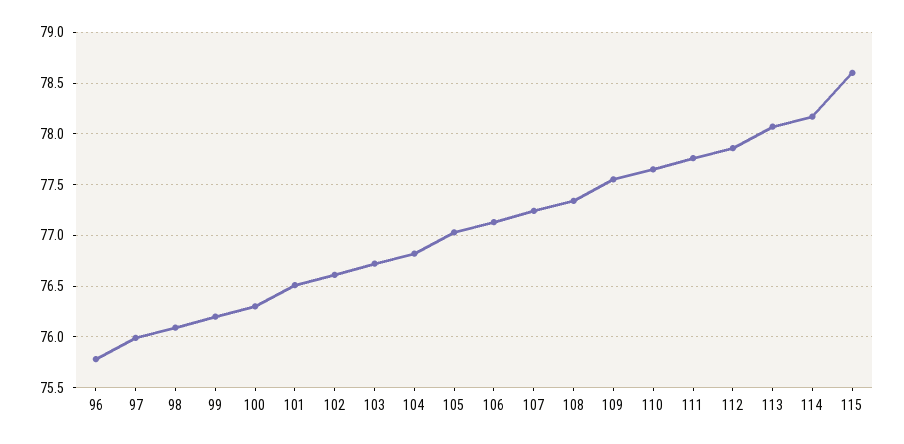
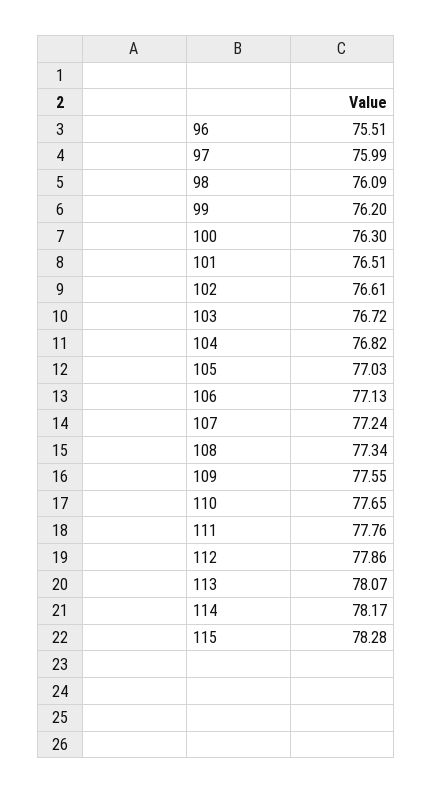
  {
-   "96": 75.8,
+   "96": 75.51,
    "97": 75.99,
    "98": 76.09,
    "99": 76.2,
    "100": 76.3,
    "101": 76.51,
    "102": 76.61,
    "103": 76.72,
    "104": 76.82,
    "105": 77.03,
    "106": 77.13,
    "107": 77.24,
    "108": 77.34,
    "109": 77.55,
    "110": 77.65,
    "111": 77.76,
    "112": 77.86,
    "113": 78.07,
    "114": 78.17,
-   "115": 78.6
+   "115": 78.28
  }

